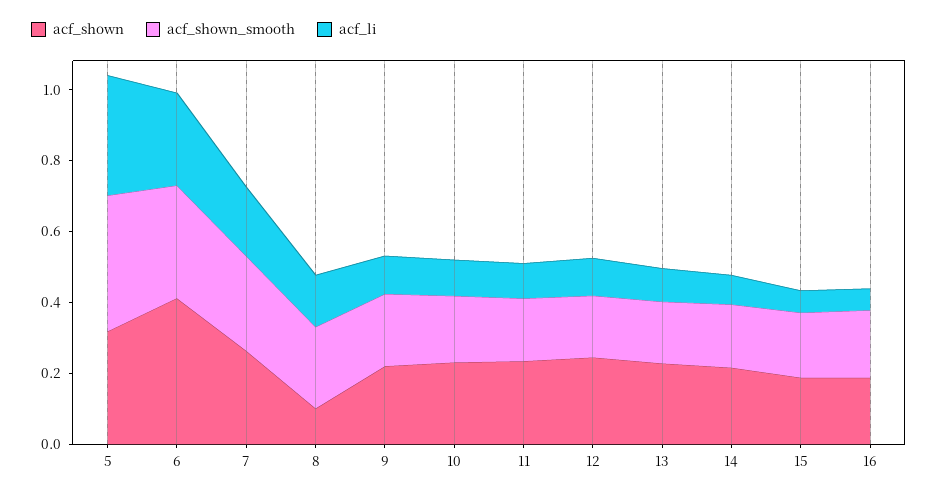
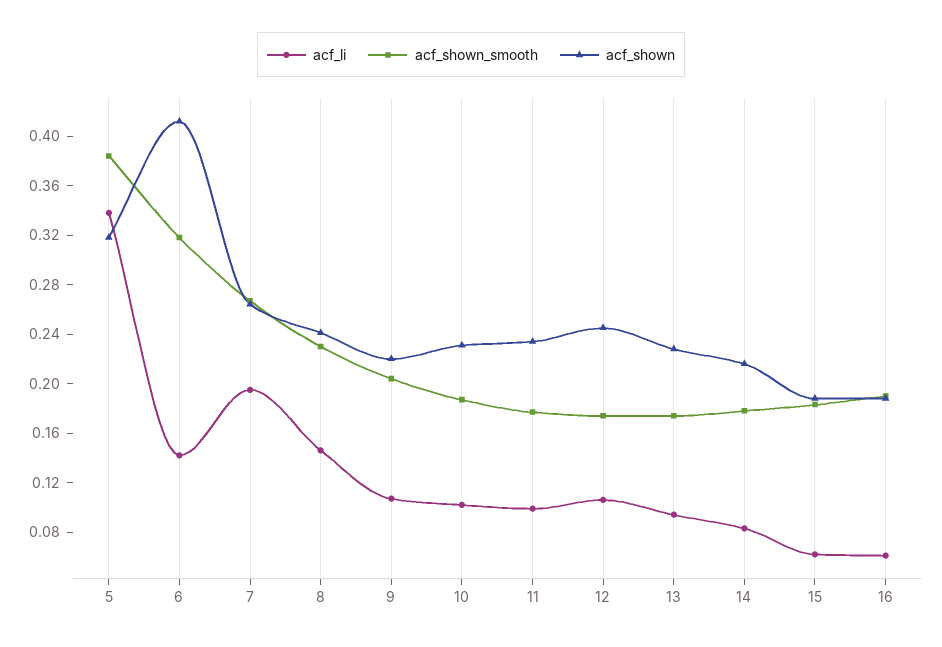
  {
    "acf_shown": {
      "5": 0.32,
      "6": 0.41,
      "7": 0.26,
-     "8": 0.1,
+     "8": 0.24,
      "9": 0.22,
      "10": 0.23,
      "11": 0.23,
      "12": 0.25,
      "13": 0.23,
      "14": 0.22,
      "15": 0.19,
      "16": 0.19
    },
    "acf_shown_smooth": {
      "5": 0.38,
      "6": 0.32,
      "7": 0.27,
      "8": 0.23,
      "9": 0.2,
      "10": 0.19,
      "11": 0.18,
      "12": 0.17,
      "13": 0.17,
      "14": 0.18,
      "15": 0.18,
      "16": 0.19
    },
    "acf_li": {
      "5": 0.34,
-     "6": 0.25,
+     "6": 0.14,
      "7": 0.2,
      "8": 0.15,
      "9": 0.11,
      "10": 0.1,
      "11": 0.1,
      "12": 0.11,
      "13": 0.09,
      "14": 0.08,
      "15": 0.06,
      "16": 0.06
    }
  }

